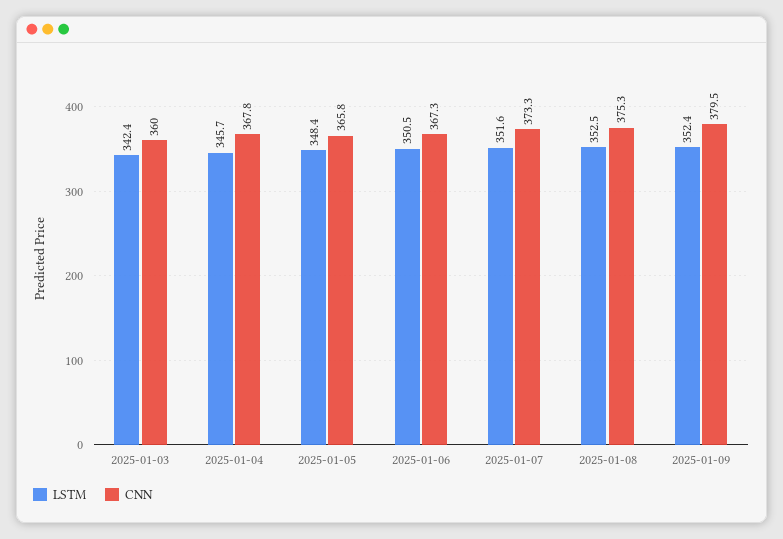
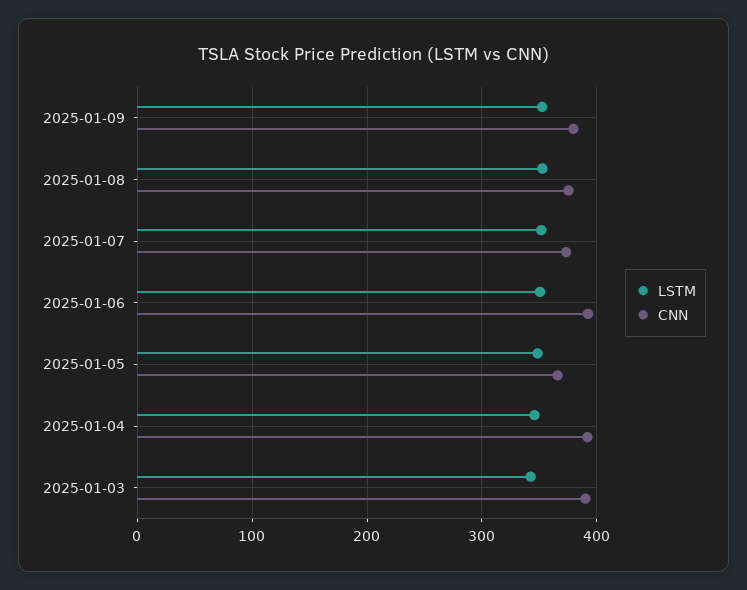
  {
    "LSTM": {
      "2025-01-03": 342.4,
      "2025-01-04": 345.7,
      "2025-01-05": 348.4,
      "2025-01-06": 350.5,
      "2025-01-07": 351.6,
      "2025-01-08": 352.5,
      "2025-01-09": 352.4
    },
    "CNN": {
-     "2025-01-03": 360,
+     "2025-01-03": 390,
-     "2025-01-04": 367.8,
+     "2025-01-04": 390,
      "2025-01-05": 365.8,
-     "2025-01-06": 367.3,
+     "2025-01-06": 390,
      "2025-01-07": 373.3,
      "2025-01-08": 375.3,
      "2025-01-09": 379.5
    }
  }

